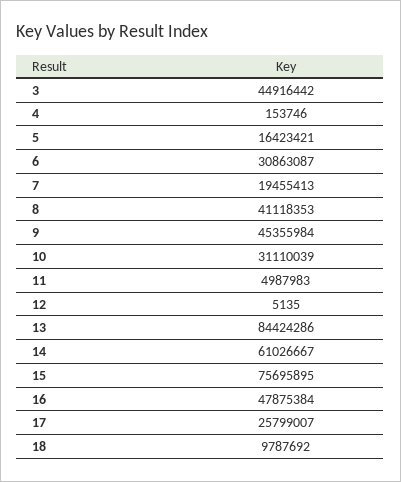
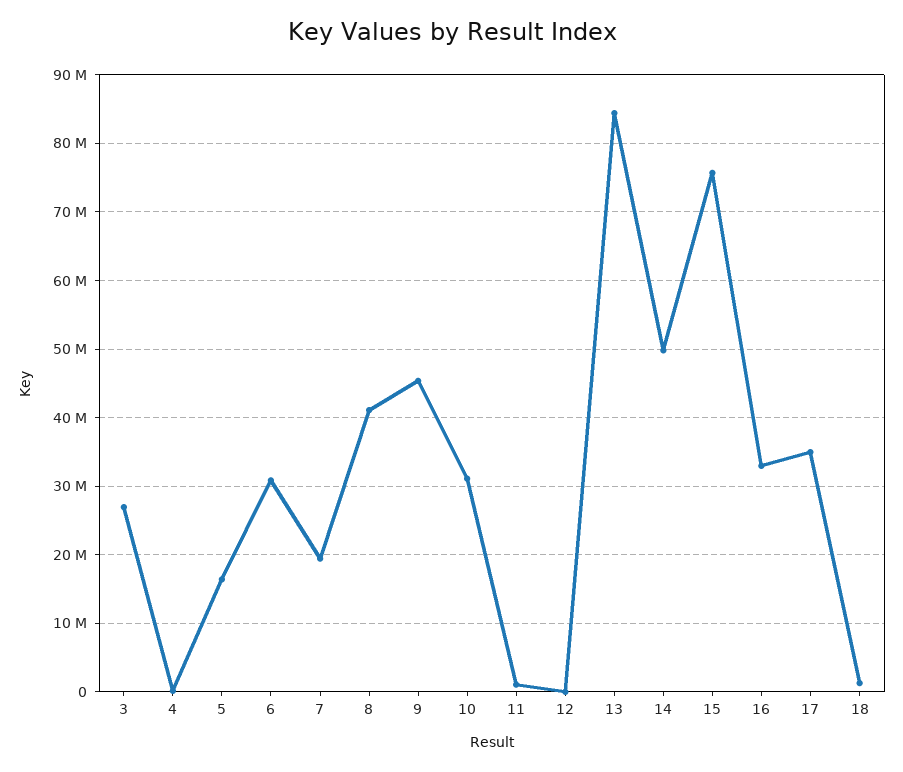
  {
-   "3": 44916442,
+   "3": 27000000,
    "4": 153746,
    "5": 16423421,
    "6": 30863087,
    "7": 19455413,
    "8": 41118353,
    "9": 45355984,
    "10": 31110039,
-   "11": 4987983,
+   "11": 1000000,
    "12": 5135,
    "13": 84424286,
-   "14": 61026667,
+   "14": 50000000,
    "15": 75695895,
-   "16": 47875384,
+   "16": 33000000,
-   "17": 25799007,
+   "17": 35000000,
-   "18": 9787692
+   "18": 1000000
  }

